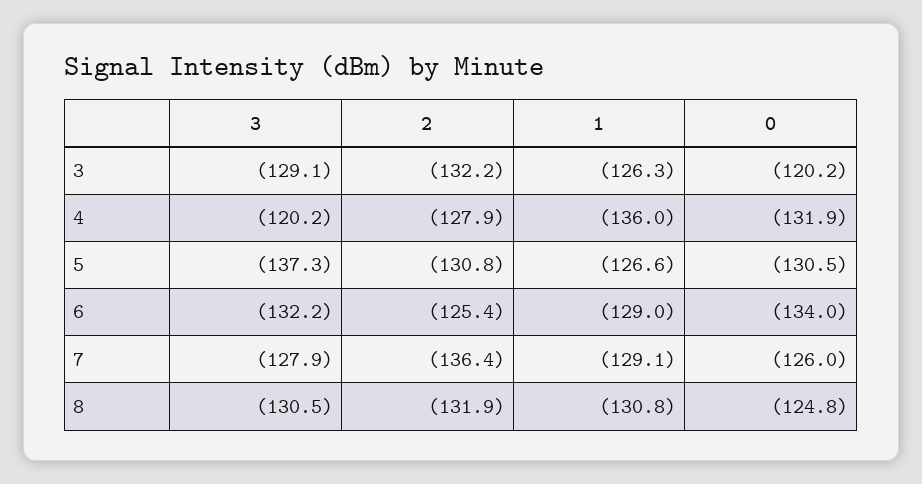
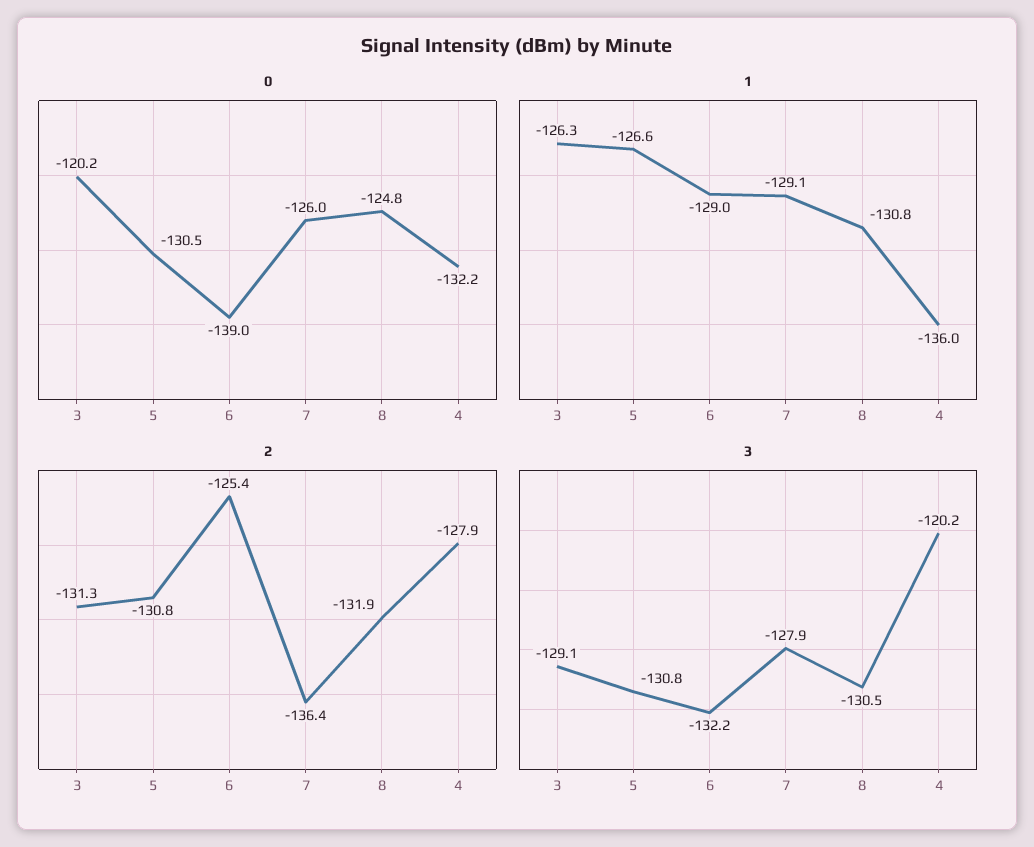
  {
    "3": {
      "3": -129.1,
      "4": -120.2,
-     "5": -137.3,
+     "5": -130.8,
      "6": -132.2,
      "7": -127.9,
      "8": -130.5
    },
    "2": {
-     "3": -132.2,
+     "3": -131.3,
      "4": -127.9,
      "5": -130.8,
      "6": -125.4,
      "7": -136.4,
      "8": -131.9
    },
    "1": {
      "3": -126.3,
      "4": -136,
      "5": -126.6,
      "6": -129,
      "7": -129.1,
      "8": -130.8
    },
    "0": {
      "3": -120.2,
-     "4": -131.9,
+     "4": -132.2,
      "5": -130.5,
-     "6": -134,
+     "6": -139,
      "7": -126,
      "8": -124.8
    }
  }

